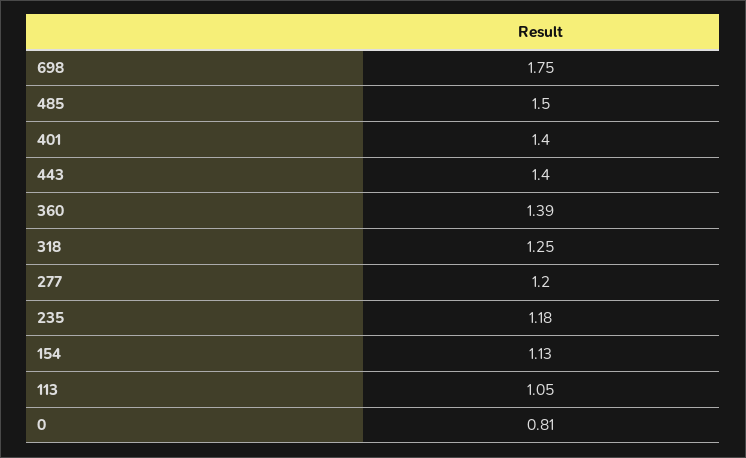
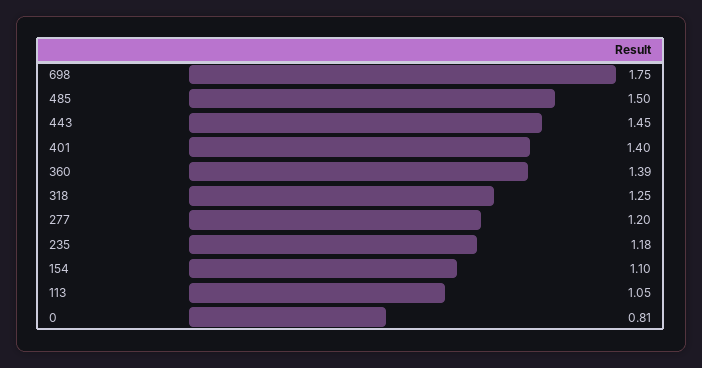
  {
    "698": 1.75,
    "485": 1.5,
    "401": 1.4,
-   "443": 1.4,
+   "443": 1.45,
    "360": 1.39,
    "318": 1.25,
    "277": 1.2,
    "235": 1.18,
-   "154": 1.13,
+   "154": 1.1,
    "113": 1.05,
    "0": 0.81
  }

